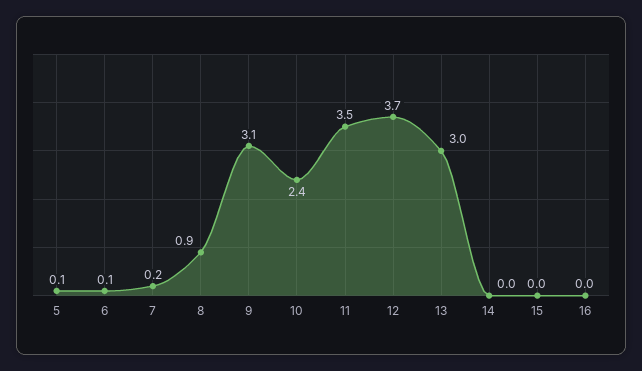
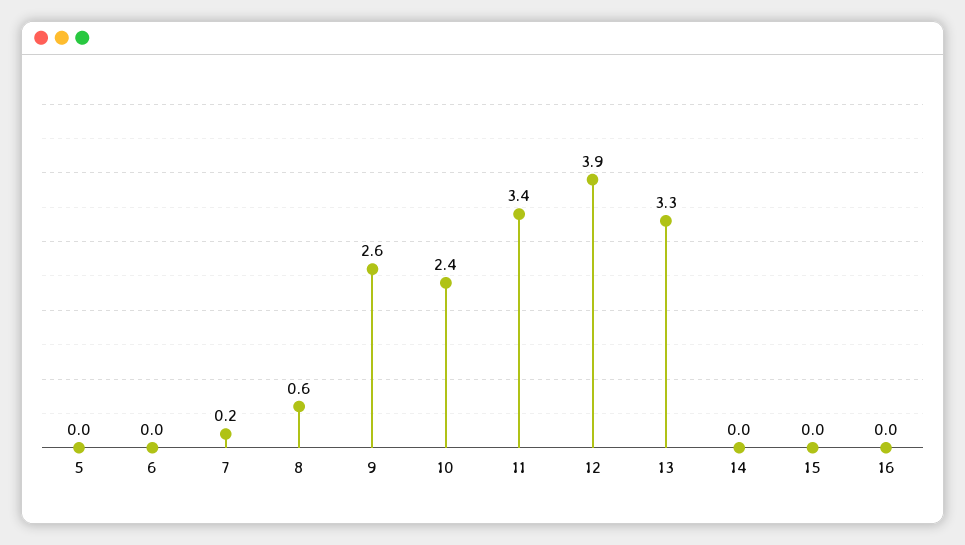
  {
-   "5": 0.1,
+   "5": 0,
-   "6": 0.1,
+   "6": 0,
    "7": 0.2,
-   "8": 0.9,
+   "8": 0.6,
-   "9": 3.1,
+   "9": 2.6,
    "10": 2.4,
-   "11": 3.5,
+   "11": 3.4,
-   "12": 3.7,
+   "12": 3.9,
-   "13": 3,
+   "13": 3.3,
    "14": 0,
    "15": 0,
    "16": 0
  }

